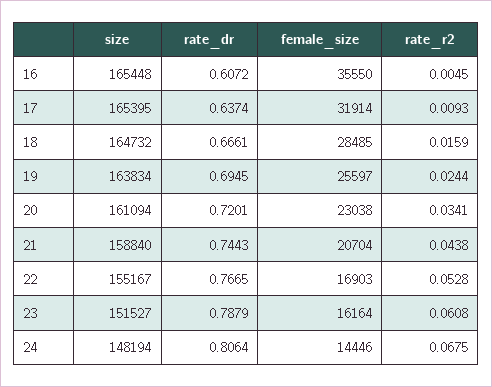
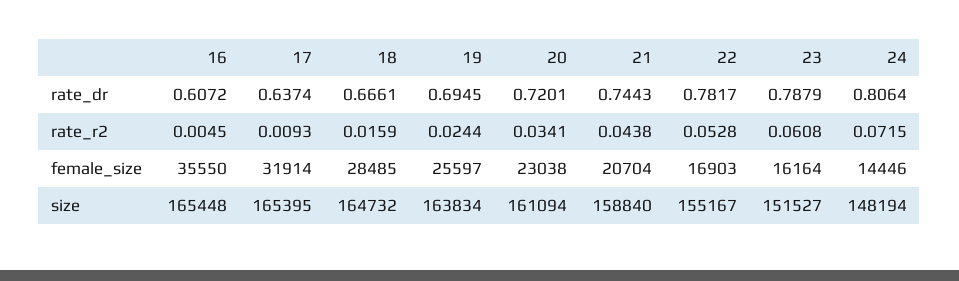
  {
    "size": {
      "16": 165448,
      "17": 165395,
      "18": 164732,
      "19": 163834,
      "20": 161094,
      "21": 158840,
      "22": 155167,
      "23": 151527,
      "24": 148194
    },
    "rate_dr": {
      "16": 0.6072,
      "17": 0.6374,
      "18": 0.6661,
      "19": 0.6945,
      "20": 0.7201,
      "21": 0.7443,
-     "22": 0.7665,
+     "22": 0.7817,
      "23": 0.7879,
      "24": 0.8064
    },
    "female_size": {
      "16": 35550,
      "17": 31914,
      "18": 28485,
      "19": 25597,
      "20": 23038,
      "21": 20704,
      "22": 16903,
      "23": 16164,
      "24": 14446
    },
    "rate_r2": {
      "16": 0.0045,
      "17": 0.0093,
      "18": 0.0159,
      "19": 0.0244,
      "20": 0.0341,
      "21": 0.0438,
      "22": 0.0528,
      "23": 0.0608,
-     "24": 0.0675
+     "24": 0.0715
    }
  }

